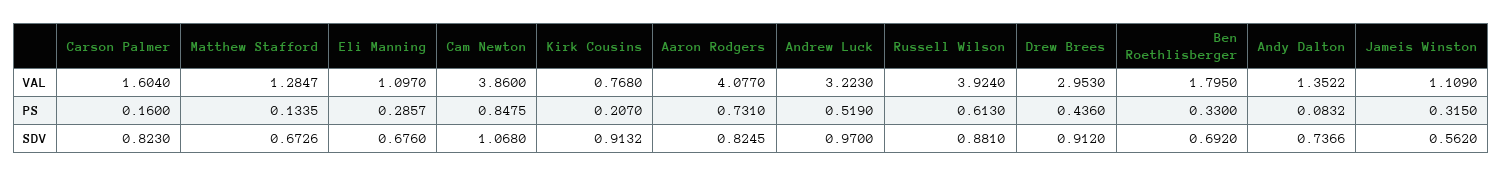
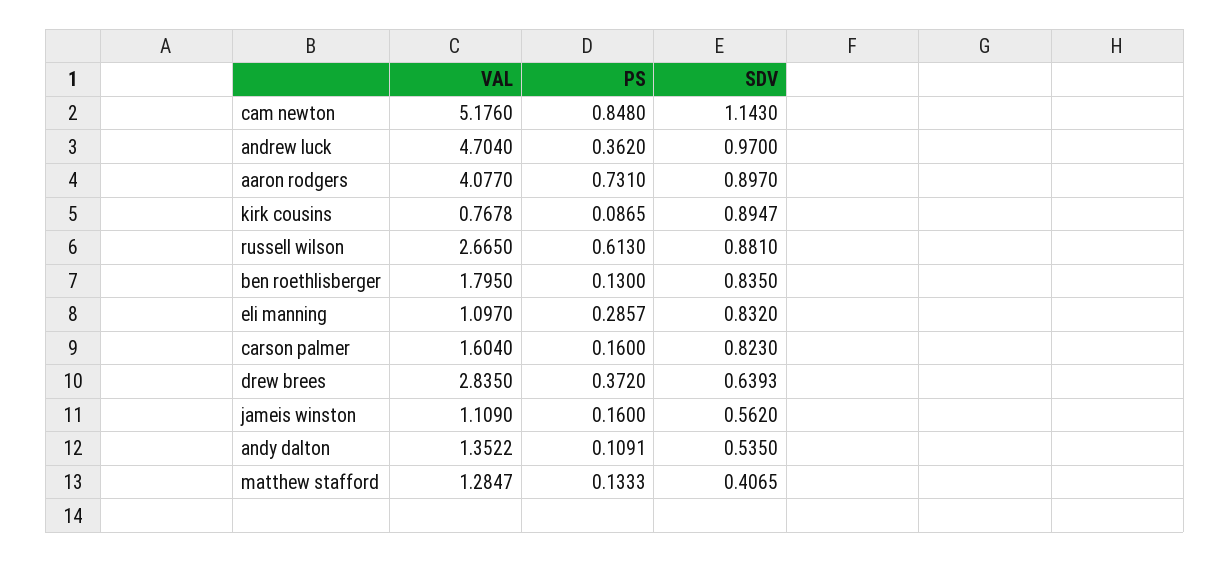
  {
    "Carson Palmer": {
      "VAL": 1.604,
      "PS": 0.16,
      "SDV": 0.823
    },
    "Matthew Stafford": {
      "VAL": 1.2847,
-     "PS": 0.1335,
+     "PS": 0.1333,
-     "SDV": 0.6726
+     "SDV": 0.4065
    },
    "Eli Manning": {
      "VAL": 1.097,
      "PS": 0.2857,
-     "SDV": 0.676
+     "SDV": 0.832
    },
    "Cam Newton": {
-     "VAL": 3.86,
+     "VAL": 5.176,
-     "PS": 0.8475,
+     "PS": 0.848,
-     "SDV": 1.068
+     "SDV": 1.143
    },
    "Kirk Cousins": {
-     "VAL": 0.768,
+     "VAL": 0.7678,
-     "PS": 0.207,
+     "PS": 0.0865,
-     "SDV": 0.9132
+     "SDV": 0.8947
    },
    "Aaron Rodgers": {
      "VAL": 4.077,
      "PS": 0.731,
-     "SDV": 0.8245
+     "SDV": 0.897
    },
    "Andrew Luck": {
-     "VAL": 3.223,
+     "VAL": 4.704,
-     "PS": 0.519,
+     "PS": 0.362,
      "SDV": 0.97
    },
    "Russell Wilson": {
-     "VAL": 3.924,
+     "VAL": 2.665,
      "PS": 0.613,
      "SDV": 0.881
    },
    "Drew Brees": {
-     "VAL": 2.953,
+     "VAL": 2.835,
-     "PS": 0.436,
+     "PS": 0.372,
-     "SDV": 0.912
+     "SDV": 0.6393
    },
    "Ben Roethlisberger": {
      "VAL": 1.795,
-     "PS": 0.33,
+     "PS": 0.13,
-     "SDV": 0.692
+     "SDV": 0.835
    },
    "Andy Dalton": {
      "VAL": 1.3522,
-     "PS": 0.0832,
+     "PS": 0.1091,
-     "SDV": 0.7366
+     "SDV": 0.535
    },
    "Jameis Winston": {
      "VAL": 1.109,
-     "PS": 0.315,
+     "PS": 0.16,
      "SDV": 0.562
    }
  }

